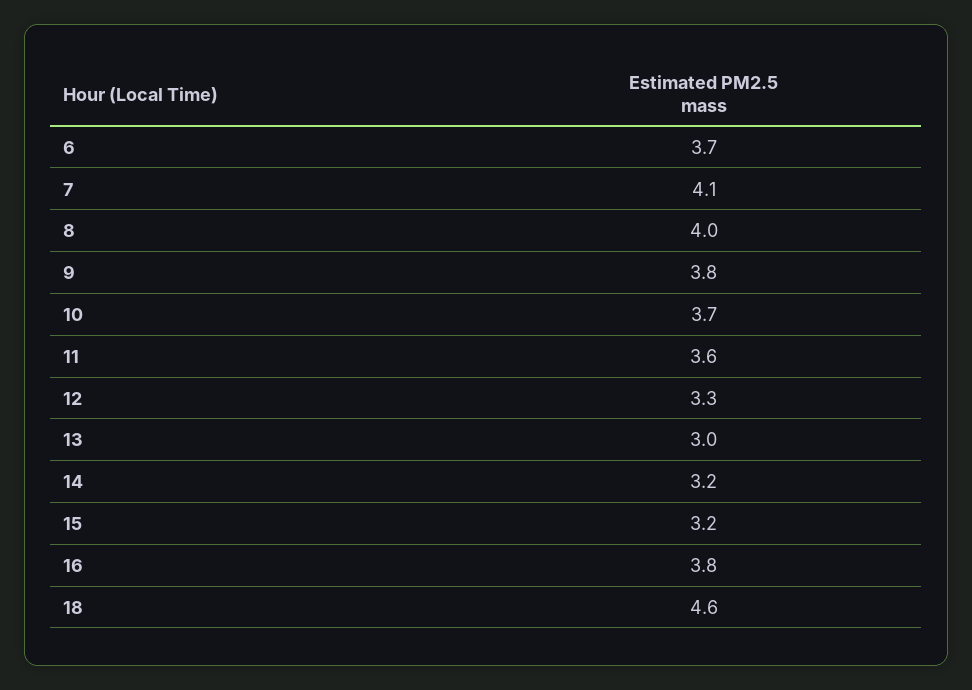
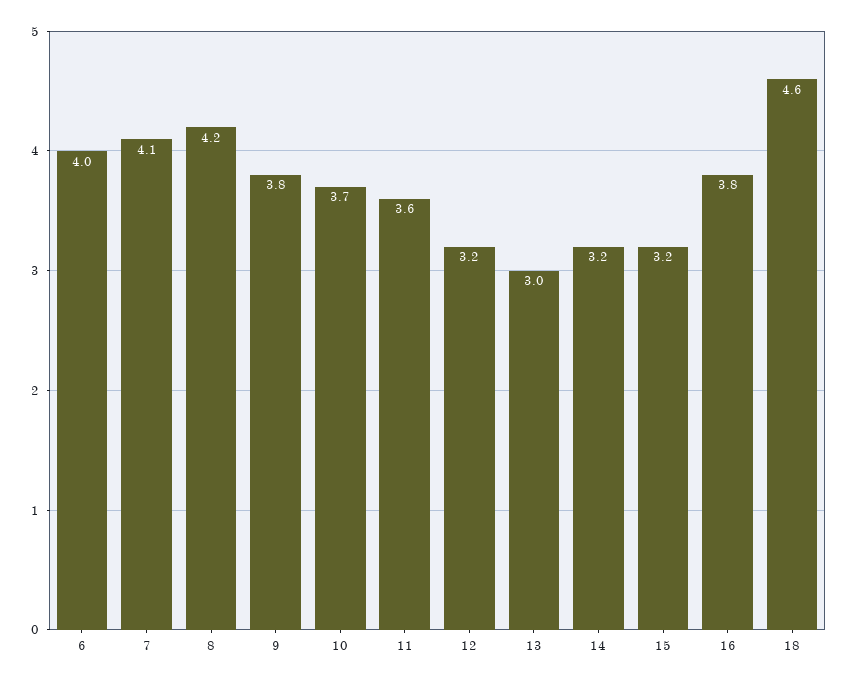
  {
-   "6": 3.7,
+   "6": 4,
    "7": 4.1,
-   "8": 4,
+   "8": 4.2,
    "9": 3.8,
    "10": 3.7,
    "11": 3.6,
-   "12": 3.3,
+   "12": 3.2,
    "13": 3,
    "14": 3.2,
    "15": 3.2,
    "16": 3.8,
    "18": 4.6
  }

